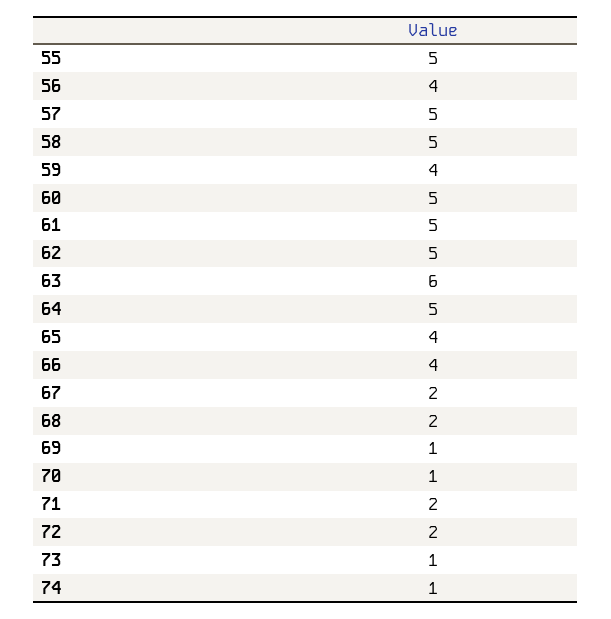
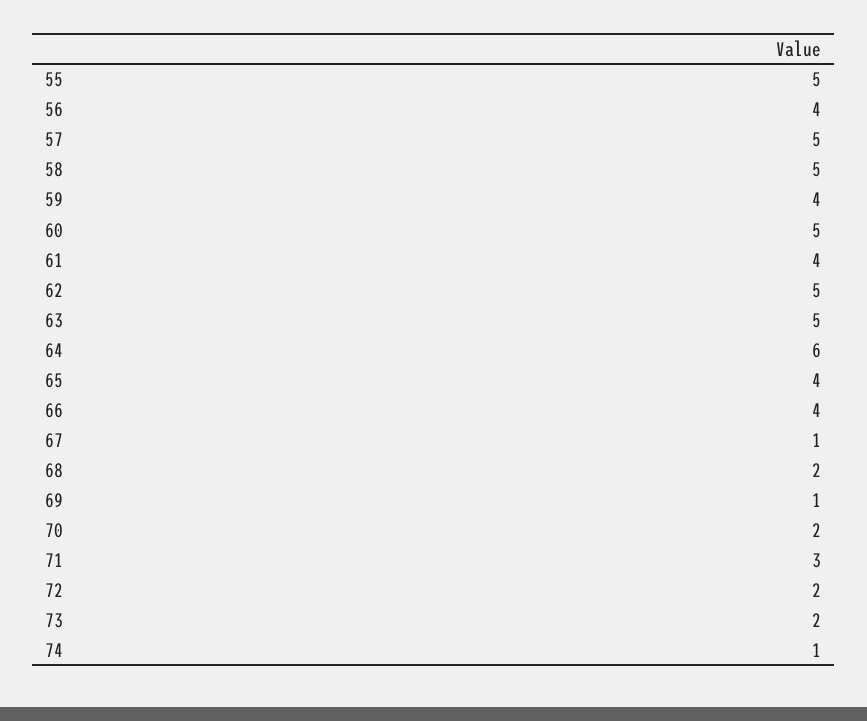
  {
    "55": 5,
    "56": 4,
    "57": 5,
    "58": 5,
    "59": 4,
    "60": 5,
-   "61": 5,
+   "61": 4,
    "62": 5,
-   "63": 6,
+   "63": 5,
-   "64": 5,
+   "64": 6,
    "65": 4,
    "66": 4,
-   "67": 2,
+   "67": 1,
    "68": 2,
    "69": 1,
-   "70": 1,
+   "70": 2,
-   "71": 2,
+   "71": 3,
    "72": 2,
-   "73": 1,
+   "73": 2,
    "74": 1
  }

